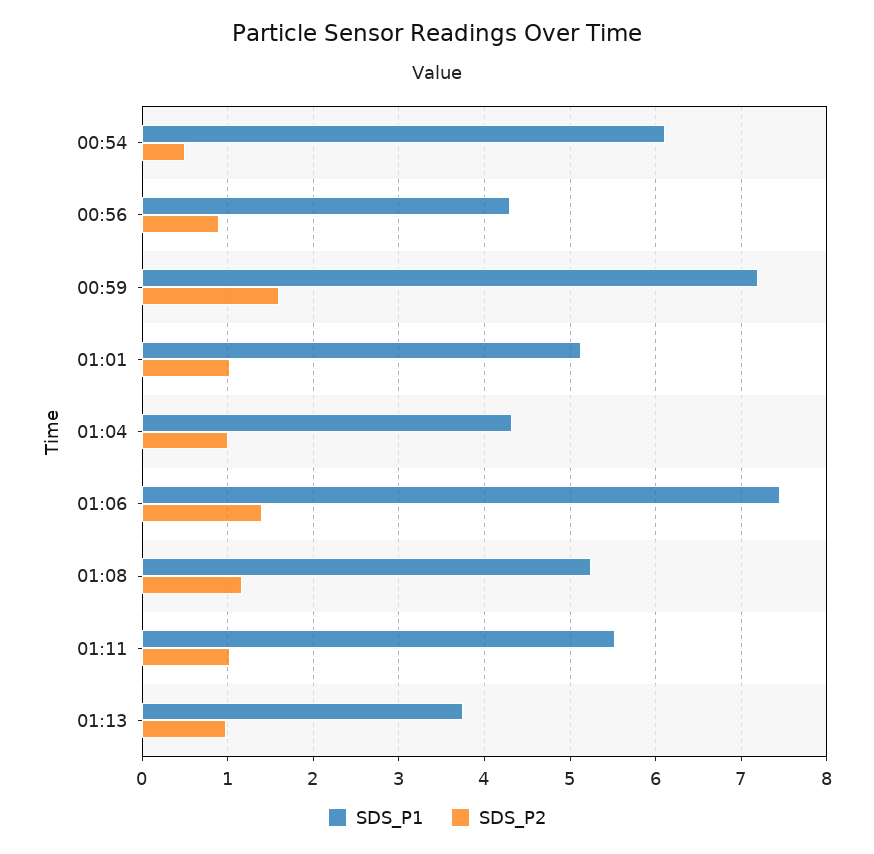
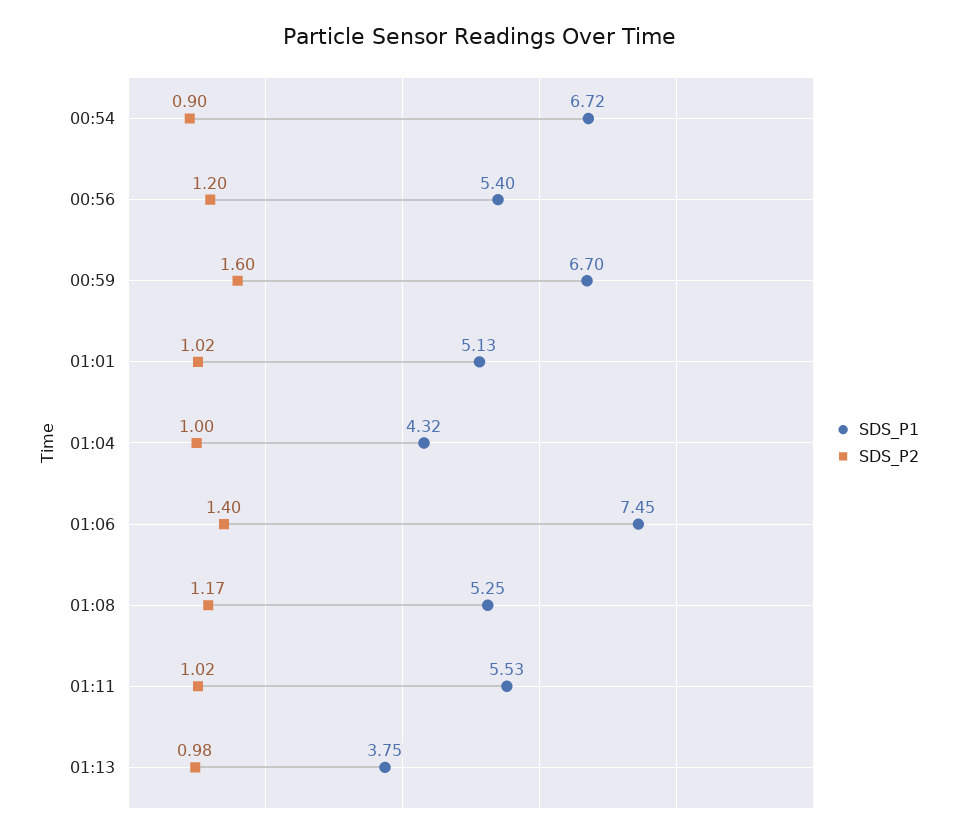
  {
    "SDS_P1": {
-     "00:54": 6.1,
+     "00:54": 6.72,
-     "00:56": 4.3,
+     "00:56": 5.4,
-     "00:59": 7.2,
+     "00:59": 6.7,
      "01:01": 5.13,
      "01:04": 4.32,
      "01:06": 7.45,
      "01:08": 5.25,
      "01:11": 5.53,
      "01:13": 3.75
    },
    "SDS_P2": {
-     "00:54": 0.5,
+     "00:54": 0.9,
-     "00:56": 0.9,
+     "00:56": 1.2,
      "00:59": 1.6,
      "01:01": 1.02,
      "01:04": 1,
      "01:06": 1.4,
      "01:08": 1.17,
      "01:11": 1.02,
      "01:13": 0.98
    }
  }

